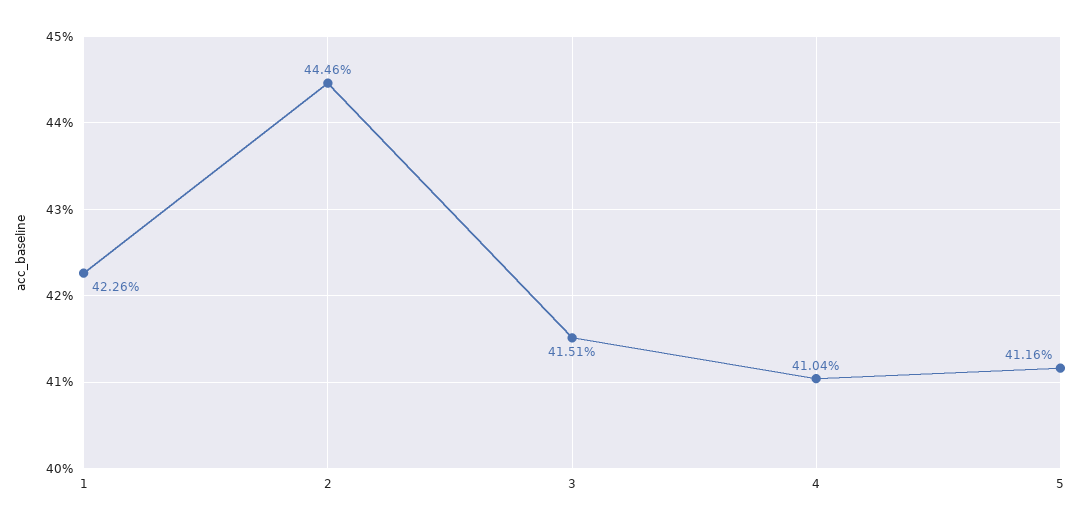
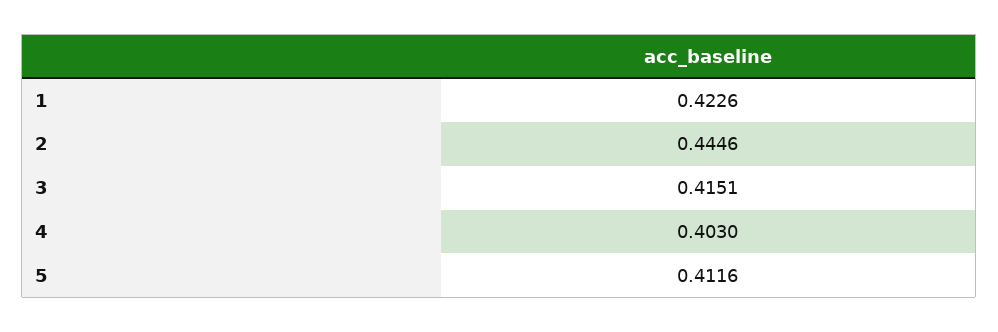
  {
    "1": 0.4226,
    "2": 0.4446,
    "3": 0.4151,
-   "4": 0.4104,
+   "4": 0.403,
    "5": 0.4116
  }

